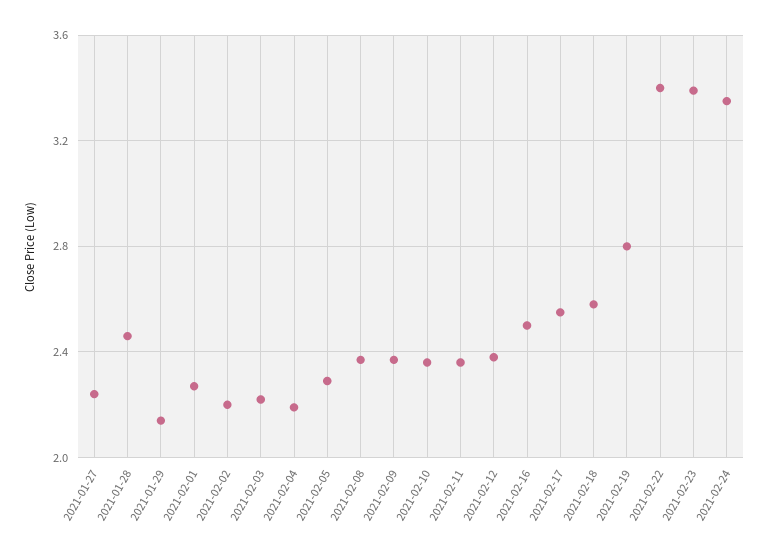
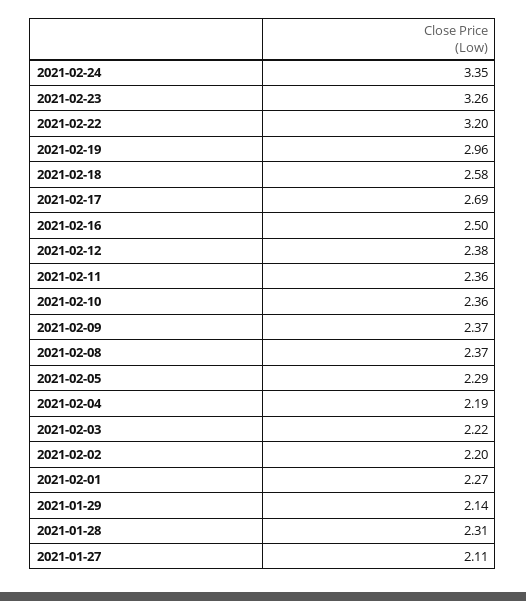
  {
-   "2021-01-27": 2.25,
+   "2021-01-27": 2.11,
-   "2021-01-28": 2.45,
+   "2021-01-28": 2.31,
    "2021-01-29": 2.14,
    "2021-02-01": 2.27,
    "2021-02-02": 2.2,
    "2021-02-03": 2.22,
    "2021-02-04": 2.19,
    "2021-02-05": 2.29,
    "2021-02-08": 2.37,
    "2021-02-09": 2.37,
    "2021-02-10": 2.36,
    "2021-02-11": 2.36,
    "2021-02-12": 2.38,
    "2021-02-16": 2.5,
-   "2021-02-17": 2.55,
+   "2021-02-17": 2.69,
    "2021-02-18": 2.58,
-   "2021-02-19": 2.8,
+   "2021-02-19": 2.96,
-   "2021-02-22": 3.4,
+   "2021-02-22": 3.2,
-   "2021-02-23": 3.4,
+   "2021-02-23": 3.26,
    "2021-02-24": 3.35
  }

